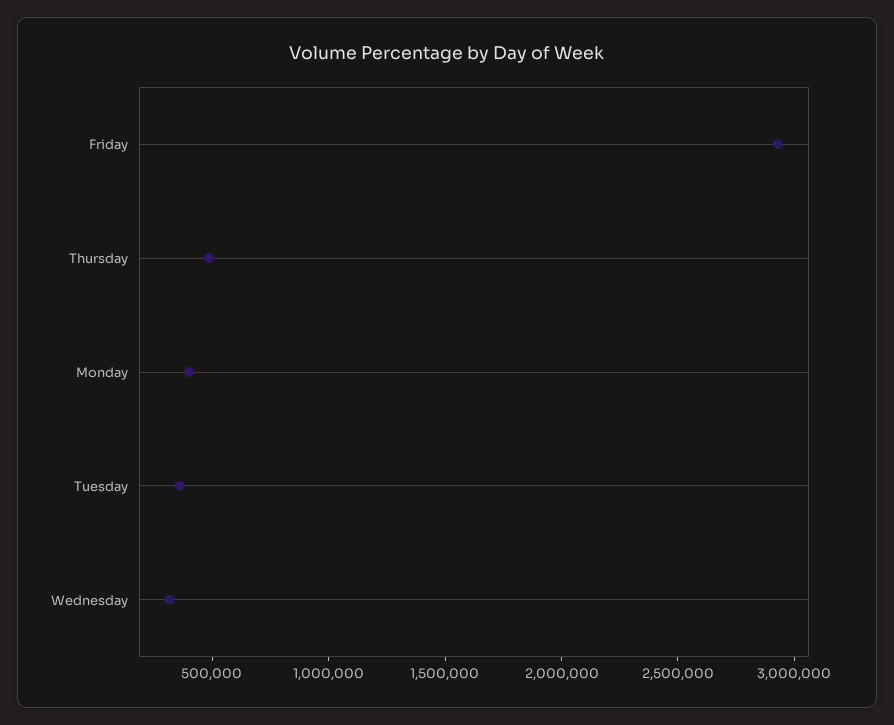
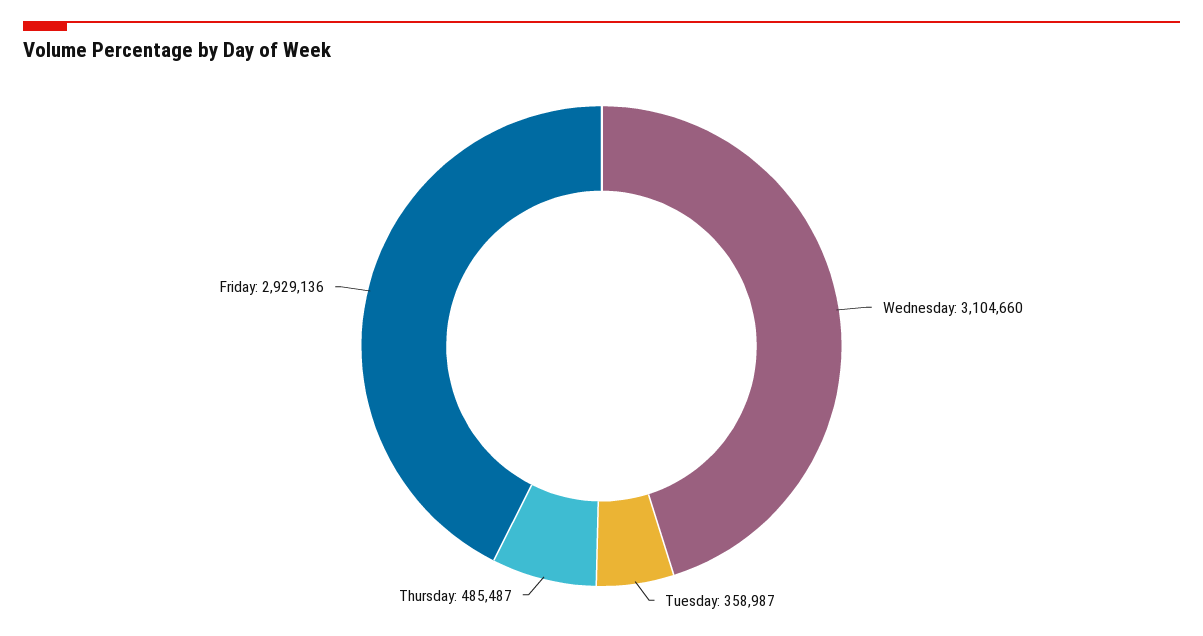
  {
    "Friday": 2929136,
    "Thursday": 485487,
-   "Monday": 400000,
    "Tuesday": 358987,
-   "Wednesday": 300000
+   "Wednesday": 3104660
  }

